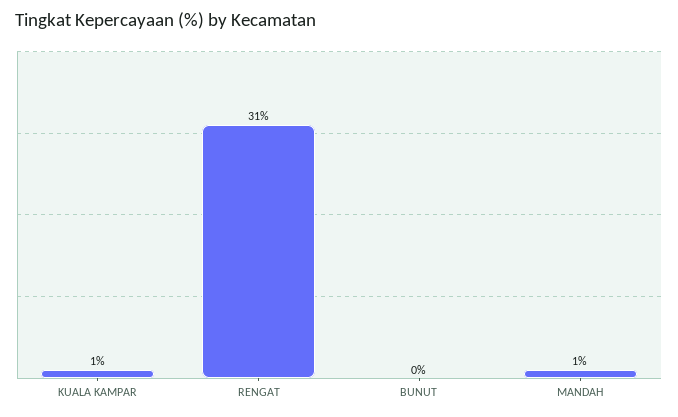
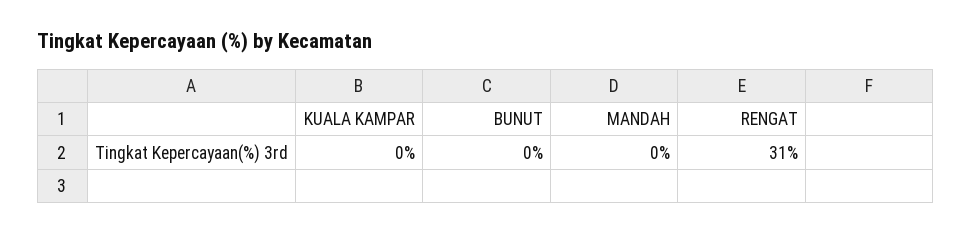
  {
-   "KUALA KAMPAR": 1,
+   "KUALA KAMPAR": 0,
    "RENGAT": 31,
    "BUNUT": 0,
-   "MANDAH": 1
+   "MANDAH": 0
  }

